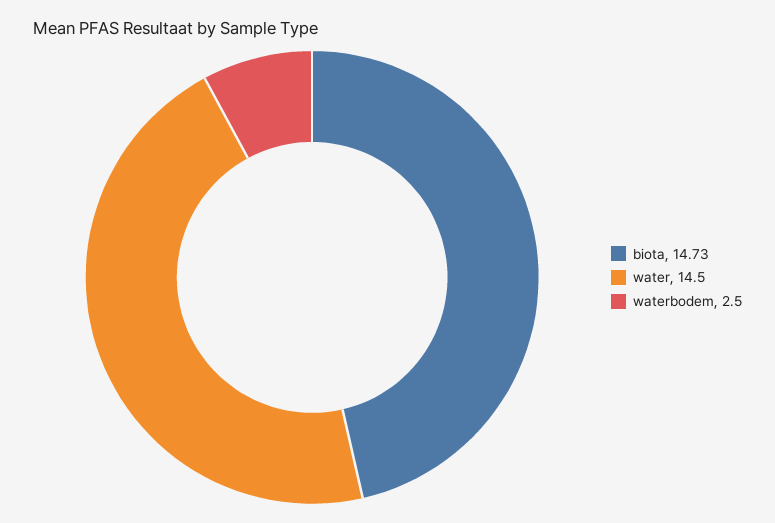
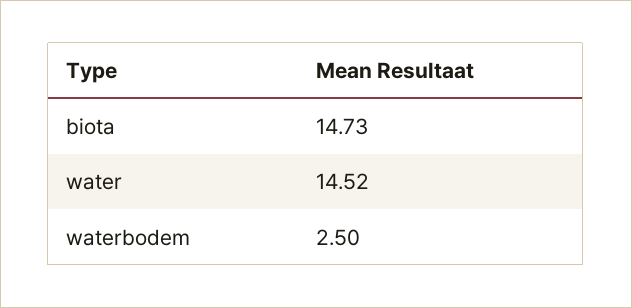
  {
    "biota": 14.73,
-   "water": 14.5,
+   "water": 14.52,
    "waterbodem": 2.5
  }

